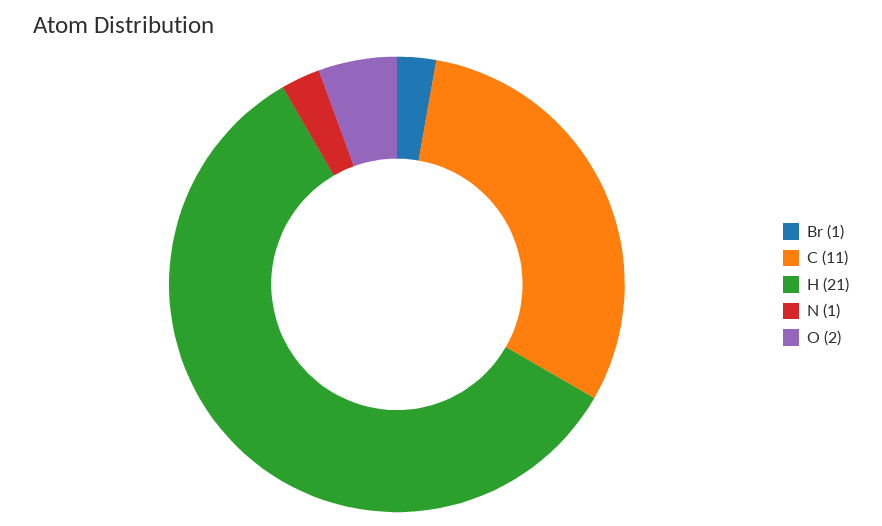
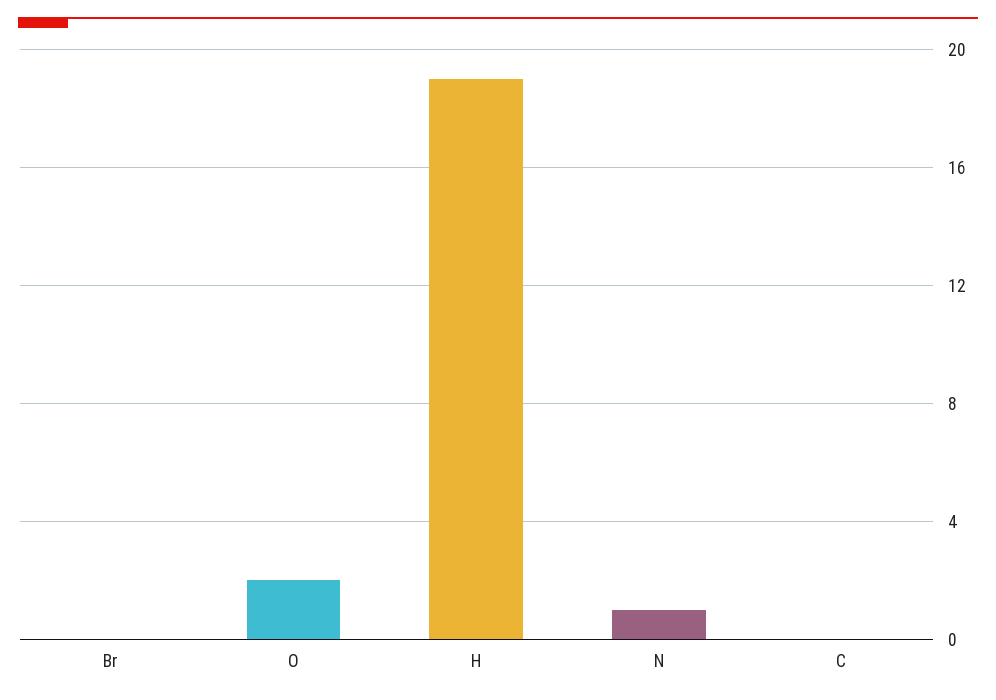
  {
-   "Br": 1,
+   "Br": 0,
-   "C": 11,
+   "C": 0,
-   "H": 21,
+   "H": 19,
    "N": 1,
    "O": 2
  }

